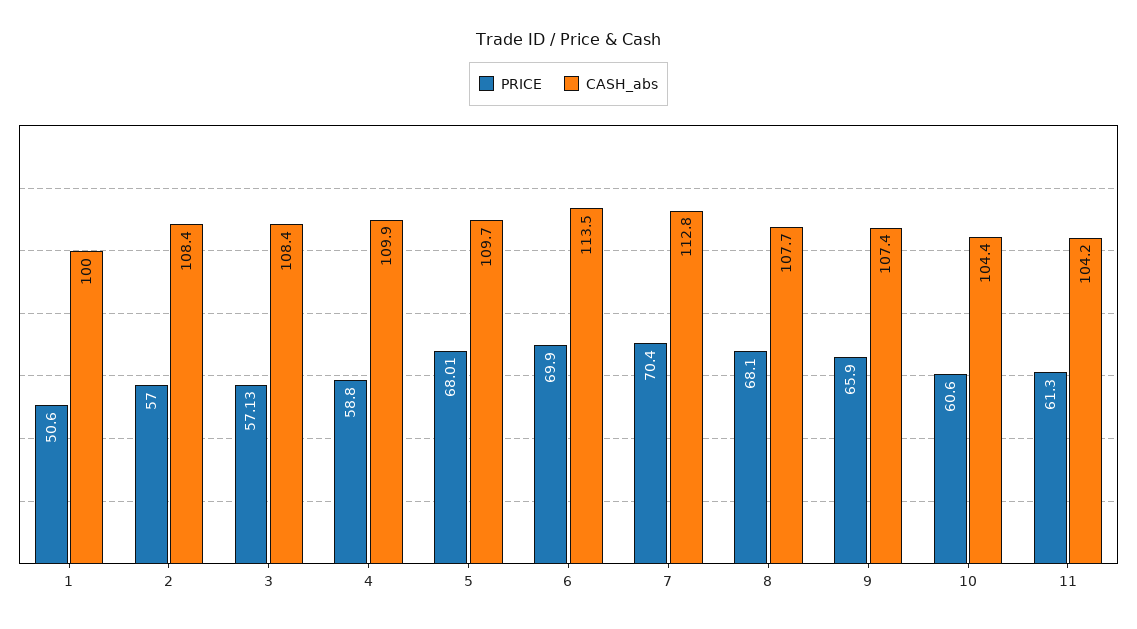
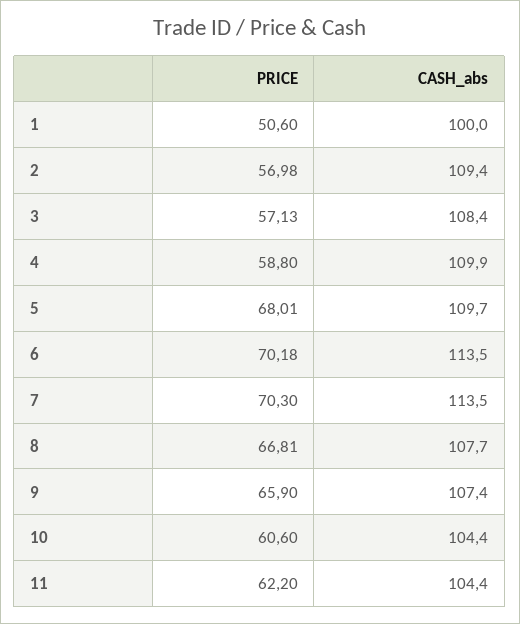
  {
    "PRICE": {
      "1": 50.6,
-     "2": 57,
+     "2": 56.98,
      "3": 57.13,
      "4": 58.8,
      "5": 68.01,
-     "6": 69.9,
+     "6": 70.18,
-     "7": 70.4,
+     "7": 70.3,
-     "8": 68.1,
+     "8": 66.81,
      "9": 65.9,
      "10": 60.6,
-     "11": 61.3
+     "11": 62.2
    },
    "CASH_abs": {
      "1": 100,
-     "2": 108.4,
+     "2": 109.4,
      "3": 108.4,
      "4": 109.9,
      "5": 109.7,
      "6": 113.5,
-     "7": 112.8,
+     "7": 113.5,
      "8": 107.7,
      "9": 107.4,
      "10": 104.4,
-     "11": 104.2
+     "11": 104.4
    }
  }

